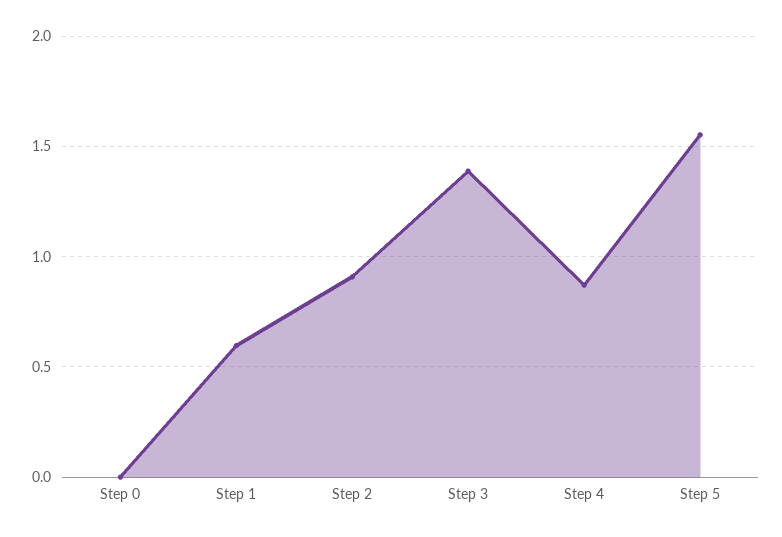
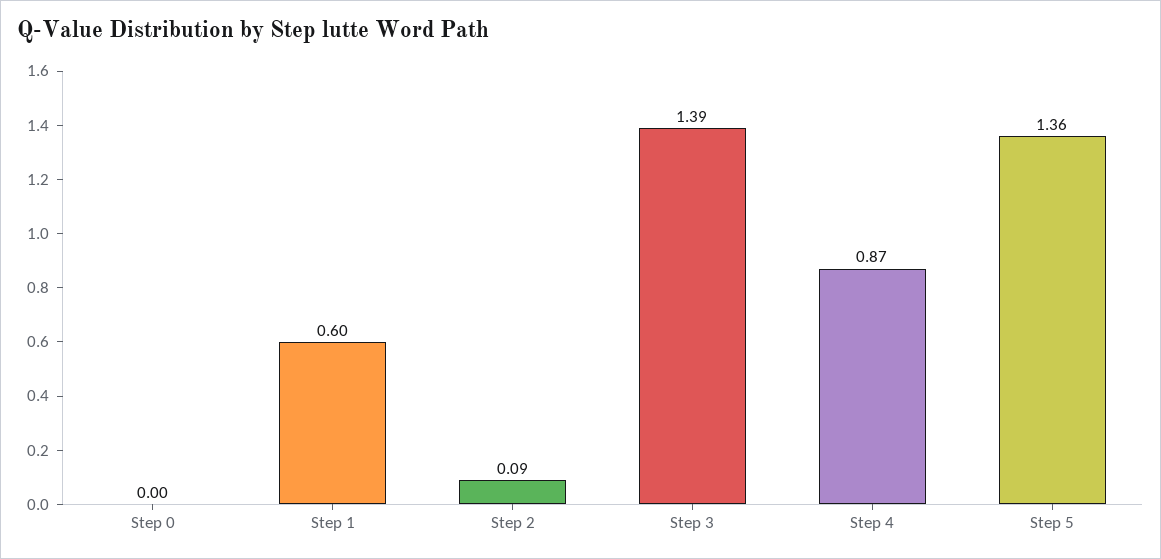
  {
    "Step 0": 0,
    "Step 1": 0.6,
-   "Step 2": 0.9,
+   "Step 2": 0.09,
    "Step 3": 1.39,
    "Step 4": 0.87,
-   "Step 5": 1.55
+   "Step 5": 1.36
  }

